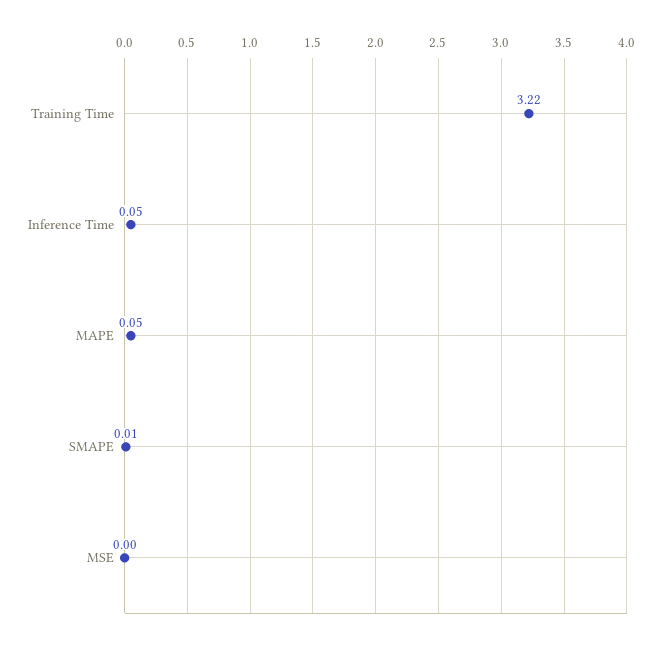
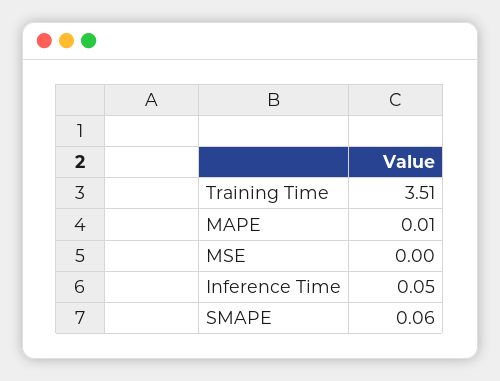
  {
-   "Training Time": 3.22,
+   "Training Time": 3.51,
    "Inference Time": 0.05,
-   "MAPE": 0.05,
+   "MAPE": 0.01,
-   "SMAPE": 0.01,
+   "SMAPE": 0.06,
    "MSE": 0
  }

